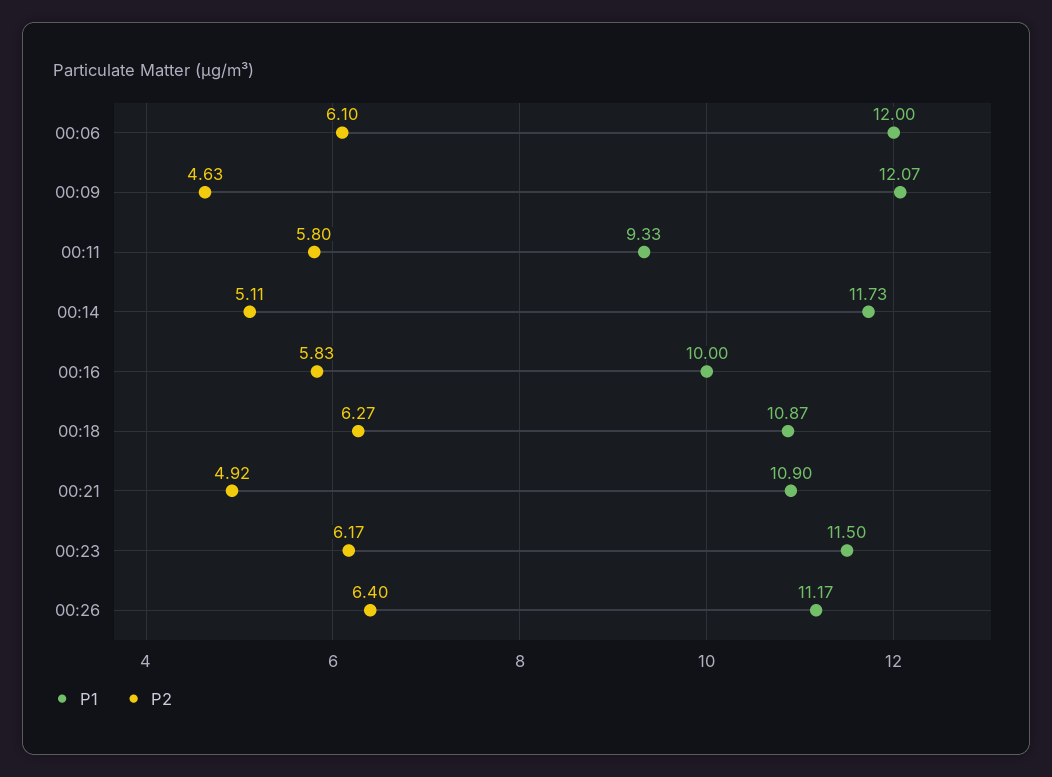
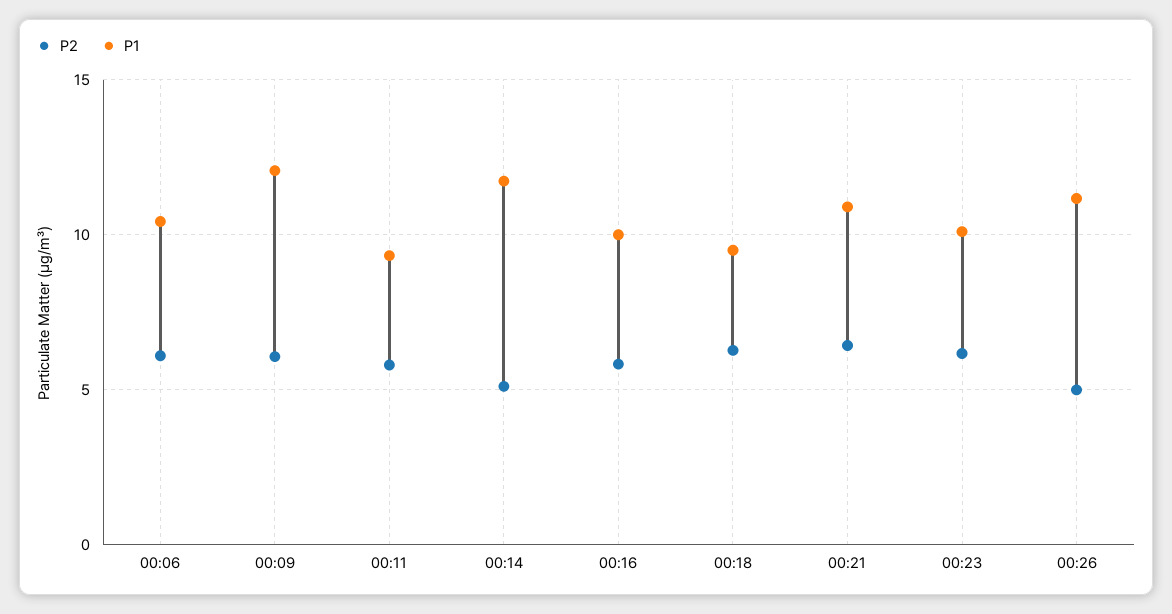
  {
    "P1": {
-     "00:06": 12,
+     "00:06": 10.5,
      "00:09": 12.07,
      "00:11": 9.33,
      "00:14": 11.73,
      "00:16": 10,
-     "00:18": 10.87,
+     "00:18": 9.5,
      "00:21": 10.9,
-     "00:23": 11.5,
+     "00:23": 10,
      "00:26": 11.17
    },
    "P2": {
      "00:06": 6.1,
-     "00:09": 4.63,
+     "00:09": 6,
      "00:11": 5.8,
      "00:14": 5.11,
      "00:16": 5.83,
      "00:18": 6.27,
-     "00:21": 4.92,
+     "00:21": 6.5,
      "00:23": 6.17,
-     "00:26": 6.4
+     "00:26": 5
    }
  }

